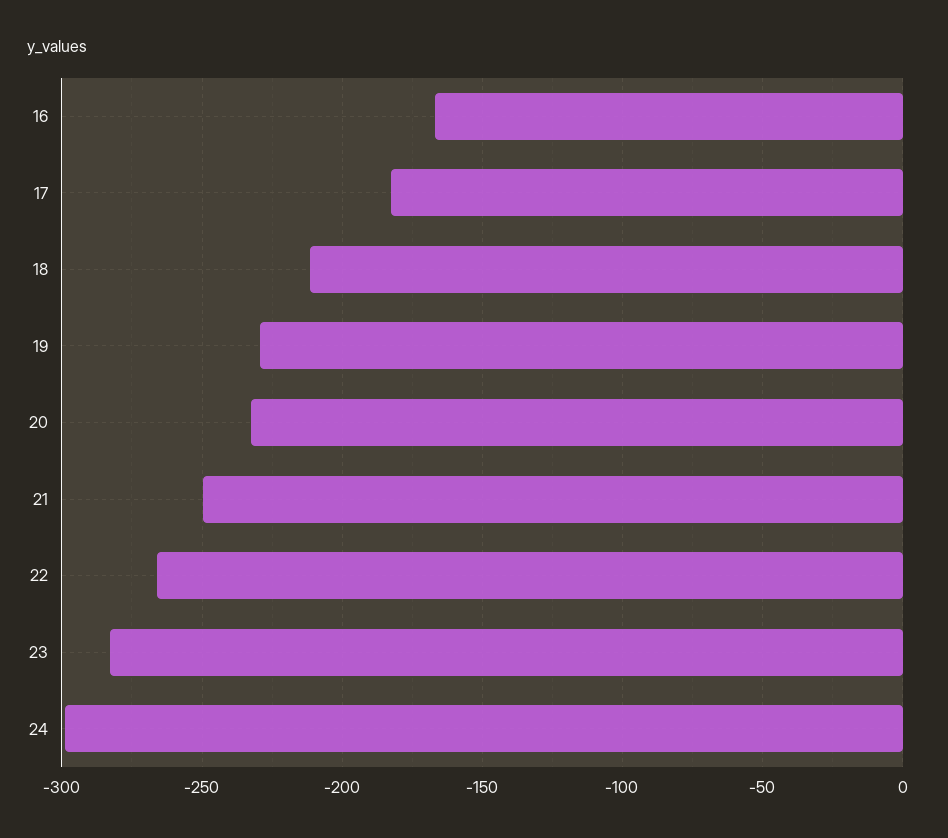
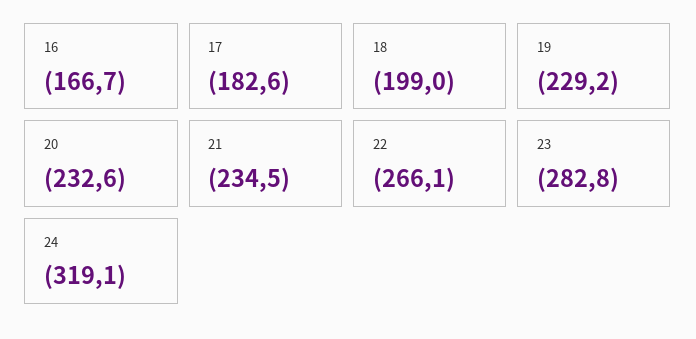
  {
    "16": -166.7,
    "17": -182.6,
-   "18": -210,
+   "18": -199,
    "19": -229.2,
    "20": -232.6,
-   "21": -250,
+   "21": -234.5,
    "22": -266.1,
    "23": -282.8,
-   "24": -300
+   "24": -319.1
  }

